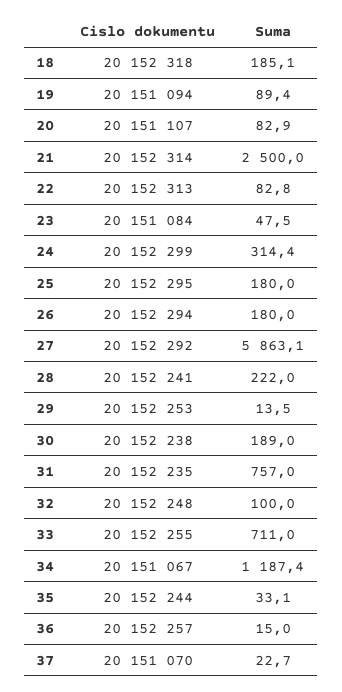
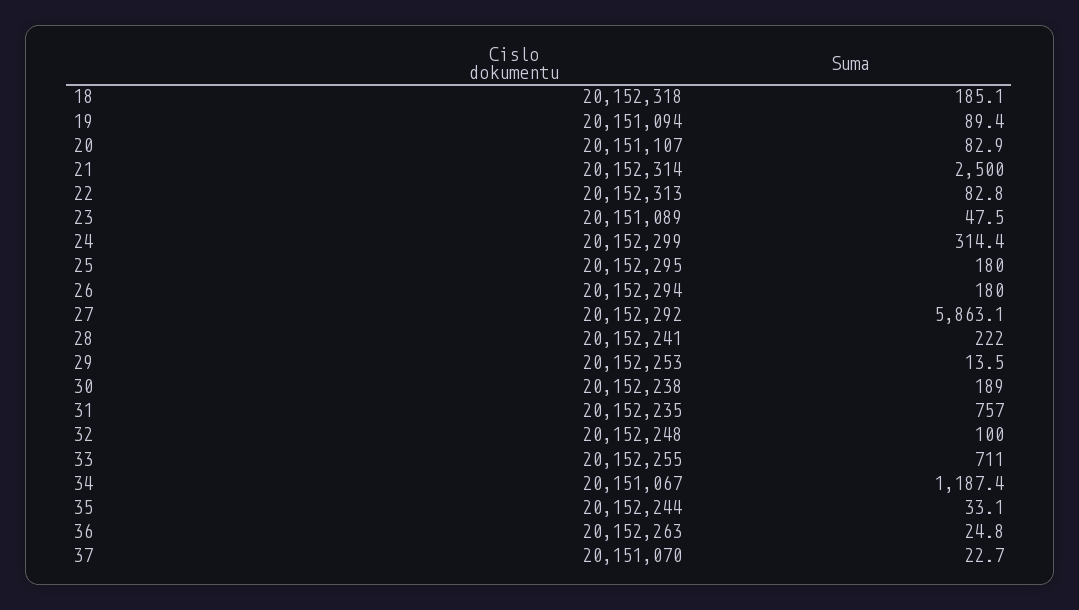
  {
    "Cislo dokumentu": {
      "18": 20152318,
      "19": 20151094,
      "20": 20151107,
      "21": 20152314,
      "22": 20152313,
-     "23": 20151084,
+     "23": 20151089,
      "24": 20152299,
      "25": 20152295,
      "26": 20152294,
      "27": 20152292,
      "28": 20152241,
      "29": 20152253,
      "30": 20152238,
      "31": 20152235,
      "32": 20152248,
      "33": 20152255,
      "34": 20151067,
      "35": 20152244,
-     "36": 20152257,
+     "36": 20152263,
      "37": 20151070
    },
    "Suma": {
      "18": 185.1,
      "19": 89.4,
      "20": 82.9,
      "21": 2500,
      "22": 82.8,
      "23": 47.5,
      "24": 314.4,
      "25": 180,
      "26": 180,
      "27": 5863.1,
      "28": 222,
      "29": 13.5,
      "30": 189,
      "31": 757,
      "32": 100,
      "33": 711,
      "34": 1187.4,
      "35": 33.1,
-     "36": 15,
+     "36": 24.8,
      "37": 22.7
    }
  }

